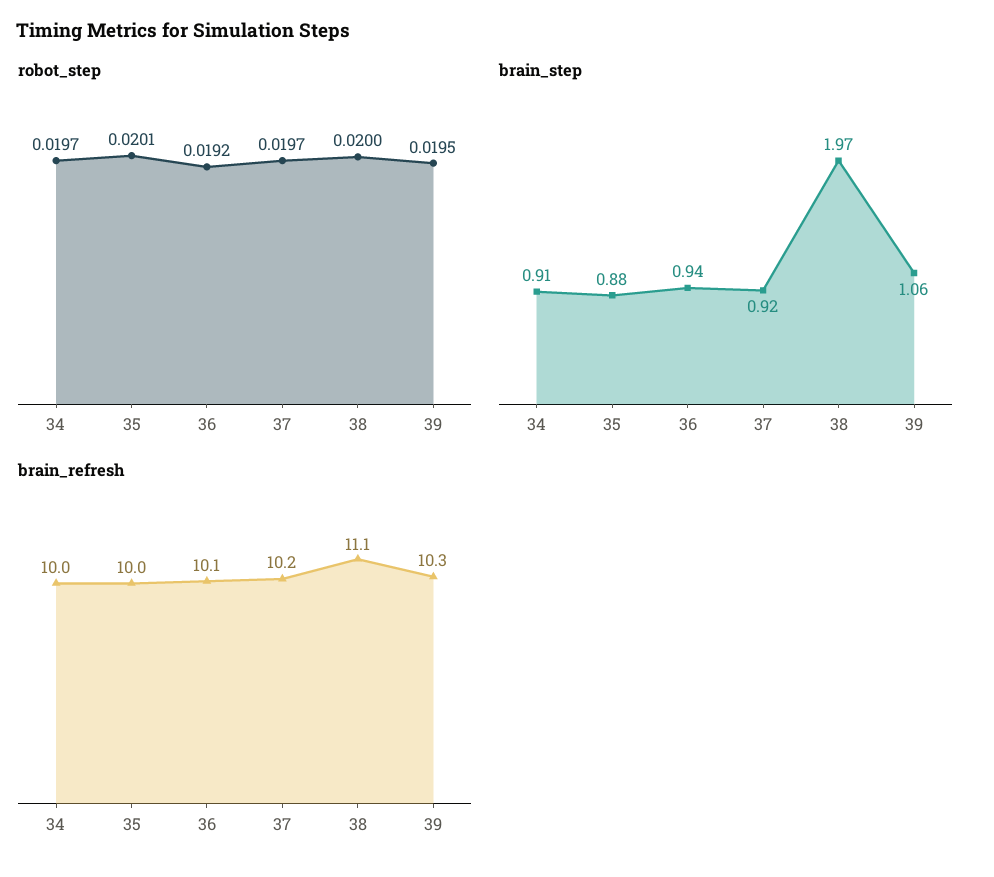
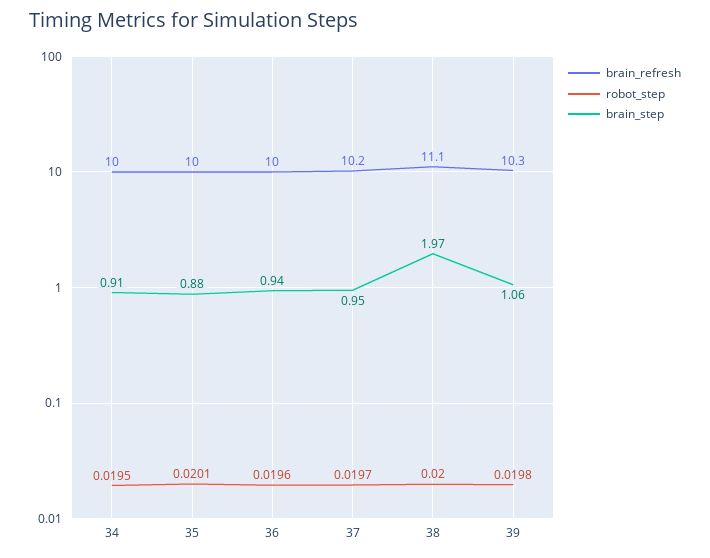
  {
    "robot_step": {
-     "34": 0.0197,
+     "34": 0.0195,
      "35": 0.0201,
-     "36": 0.0192,
+     "36": 0.0196,
      "37": 0.0197,
      "38": 0.02,
-     "39": 0.0195
+     "39": 0.0198
    },
    "brain_step": {
      "34": 0.91,
      "35": 0.88,
      "36": 0.94,
-     "37": 0.92,
+     "37": 0.95,
      "38": 1.97,
      "39": 1.06
    },
    "brain_refresh": {
      "34": 10,
      "35": 10,
-     "36": 10.1,
+     "36": 10,
      "37": 10.2,
      "38": 11.1,
      "39": 10.3
    }
  }

